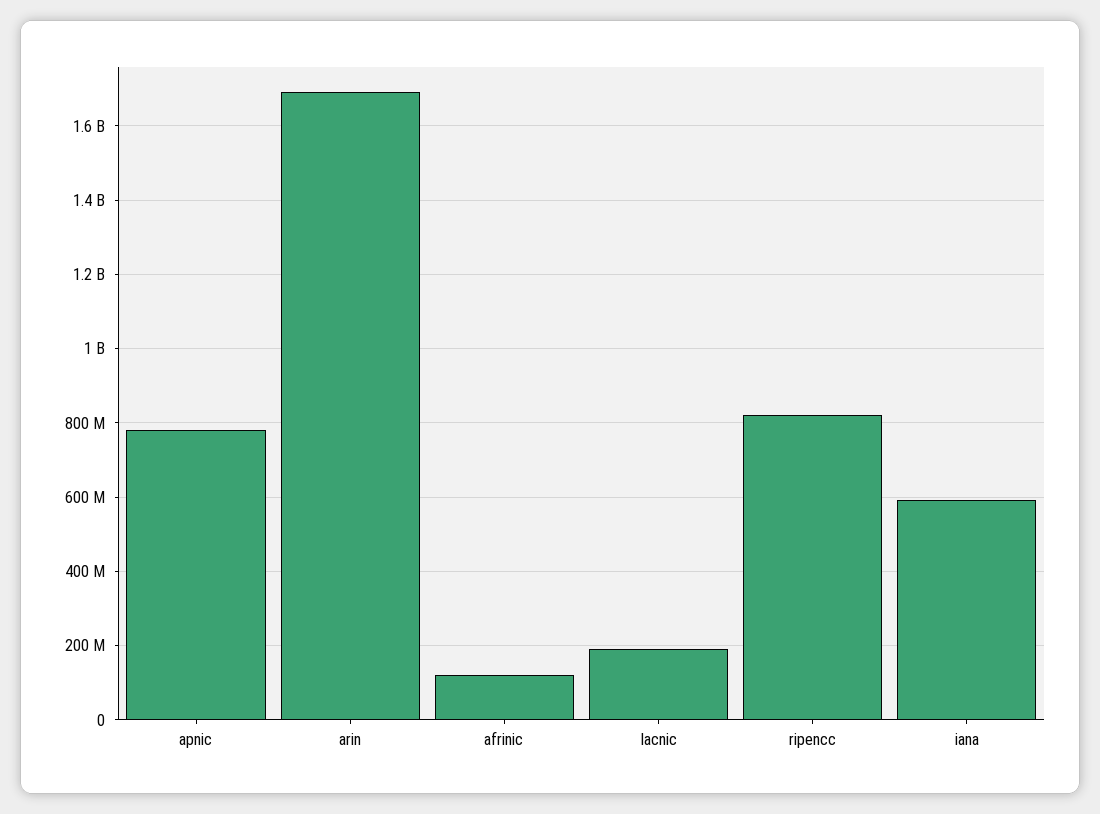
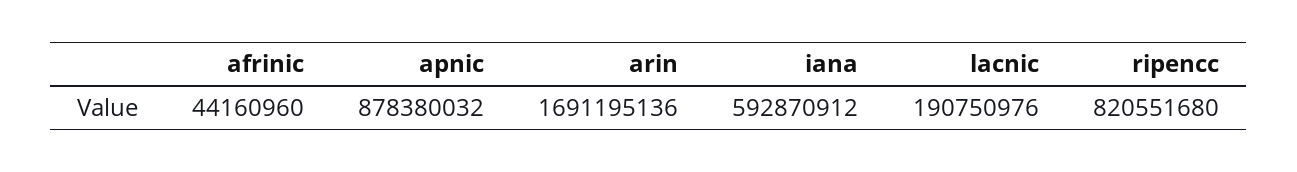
  {
-   "apnic": 780000000,
+   "apnic": 878380032,
    "arin": 1691195136,
-   "afrinic": 120000000,
+   "afrinic": 44160960,
    "lacnic": 190750976,
    "ripencc": 820551680,
    "iana": 592870912
  }

